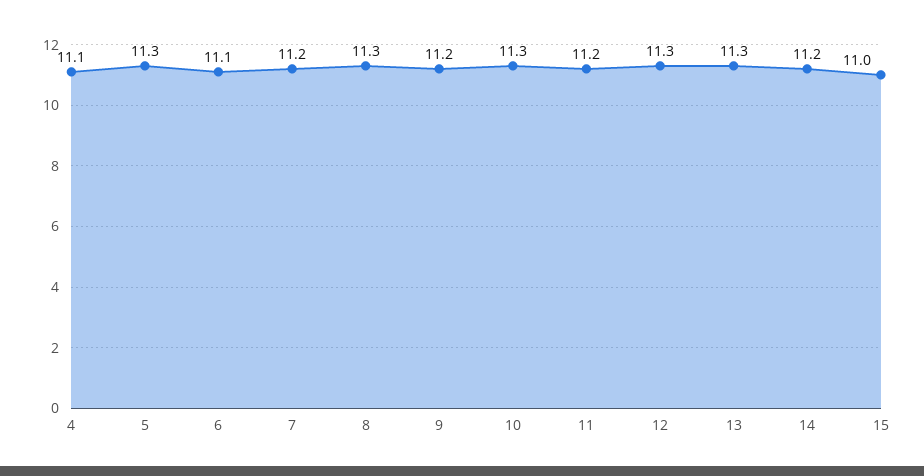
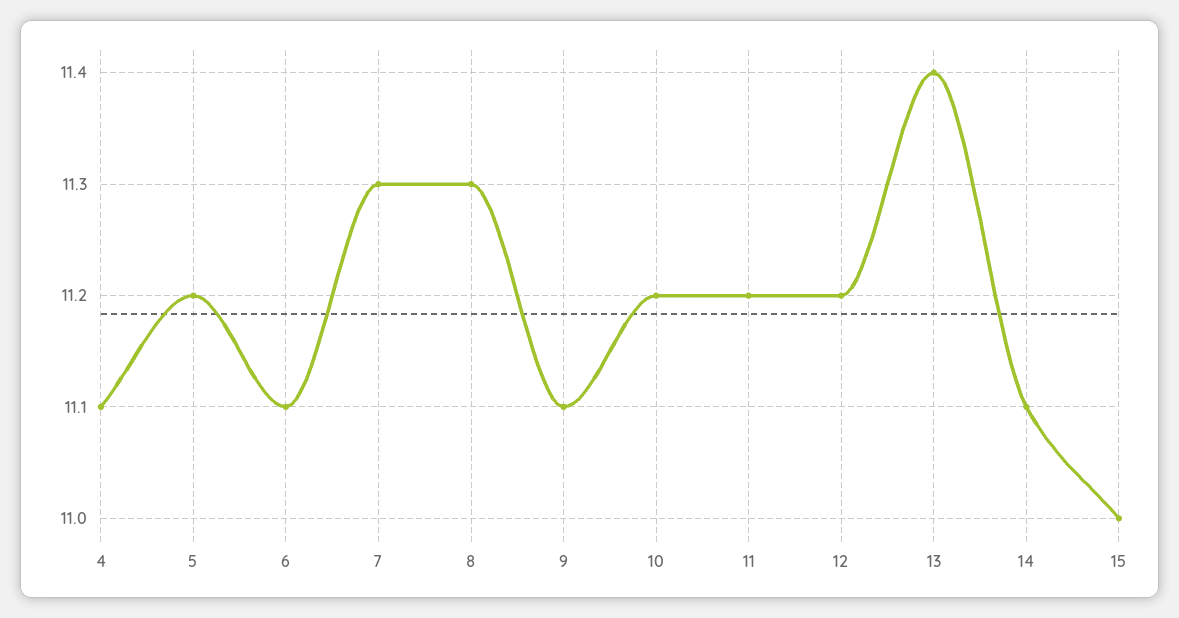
  {
    "4": 11.1,
-   "5": 11.3,
+   "5": 11.2,
    "6": 11.1,
-   "7": 11.2,
+   "7": 11.3,
    "8": 11.3,
-   "9": 11.2,
+   "9": 11.1,
-   "10": 11.3,
+   "10": 11.2,
    "11": 11.2,
-   "12": 11.3,
+   "12": 11.2,
-   "13": 11.3,
+   "13": 11.4,
-   "14": 11.2,
+   "14": 11.1,
    "15": 11
  }

